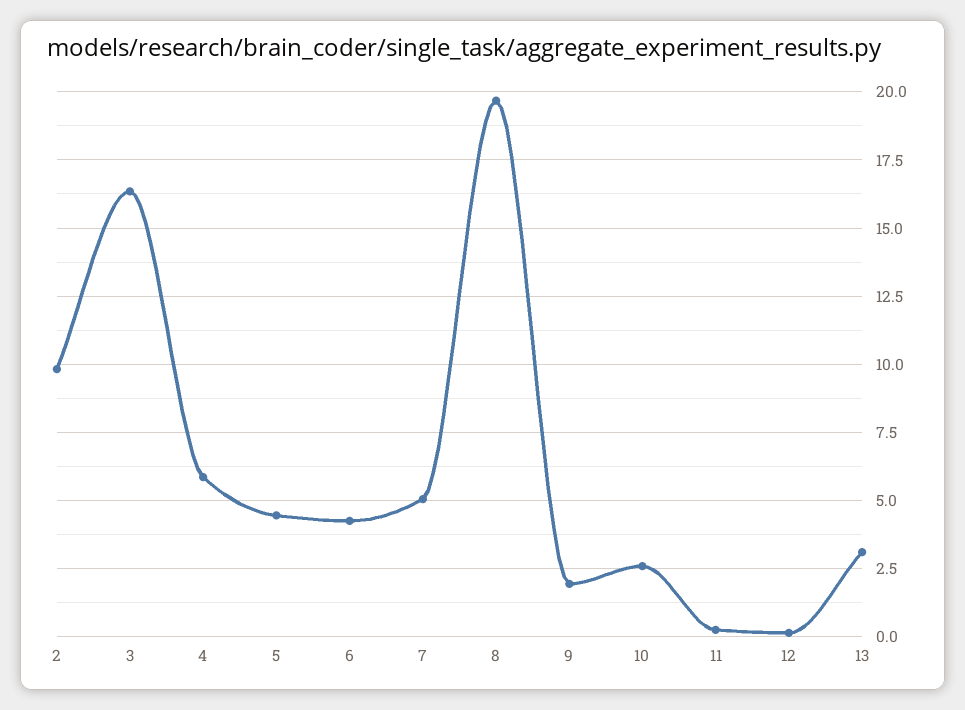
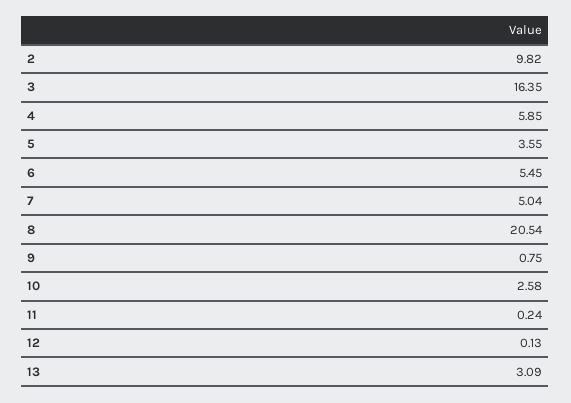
  {
    "2": 9.82,
    "3": 16.35,
    "4": 5.85,
-   "5": 4.5,
+   "5": 3.55,
-   "6": 4.25,
+   "6": 5.45,
    "7": 5.04,
-   "8": 19.75,
+   "8": 20.54,
-   "9": 2,
+   "9": 0.75,
    "10": 2.58,
    "11": 0.24,
    "12": 0.13,
    "13": 3.09
  }

